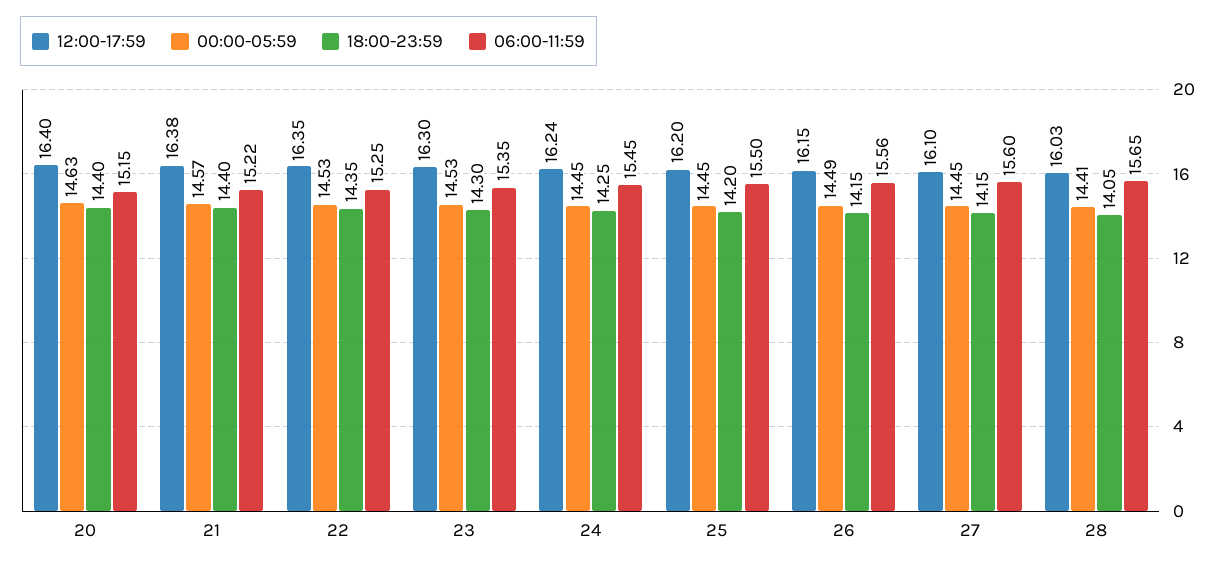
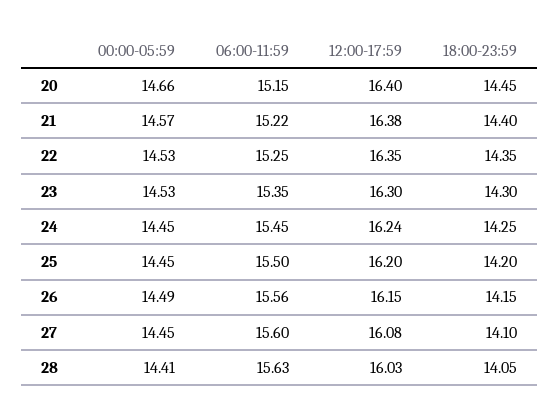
  {
    "12:00-17:59": {
      "20": 16.4,
      "21": 16.38,
      "22": 16.35,
      "23": 16.3,
      "24": 16.24,
      "25": 16.2,
      "26": 16.15,
-     "27": 16.1,
+     "27": 16.08,
      "28": 16.03
    },
    "00:00-05:59": {
-     "20": 14.63,
+     "20": 14.66,
      "21": 14.57,
      "22": 14.53,
      "23": 14.53,
      "24": 14.45,
      "25": 14.45,
      "26": 14.49,
      "27": 14.45,
      "28": 14.41
    },
    "18:00-23:59": {
-     "20": 14.4,
+     "20": 14.45,
      "21": 14.4,
      "22": 14.35,
      "23": 14.3,
      "24": 14.25,
      "25": 14.2,
      "26": 14.15,
-     "27": 14.15,
+     "27": 14.1,
      "28": 14.05
    },
    "06:00-11:59": {
      "20": 15.15,
      "21": 15.22,
      "22": 15.25,
      "23": 15.35,
      "24": 15.45,
      "25": 15.5,
      "26": 15.56,
      "27": 15.6,
-     "28": 15.65
+     "28": 15.63
    }
  }

